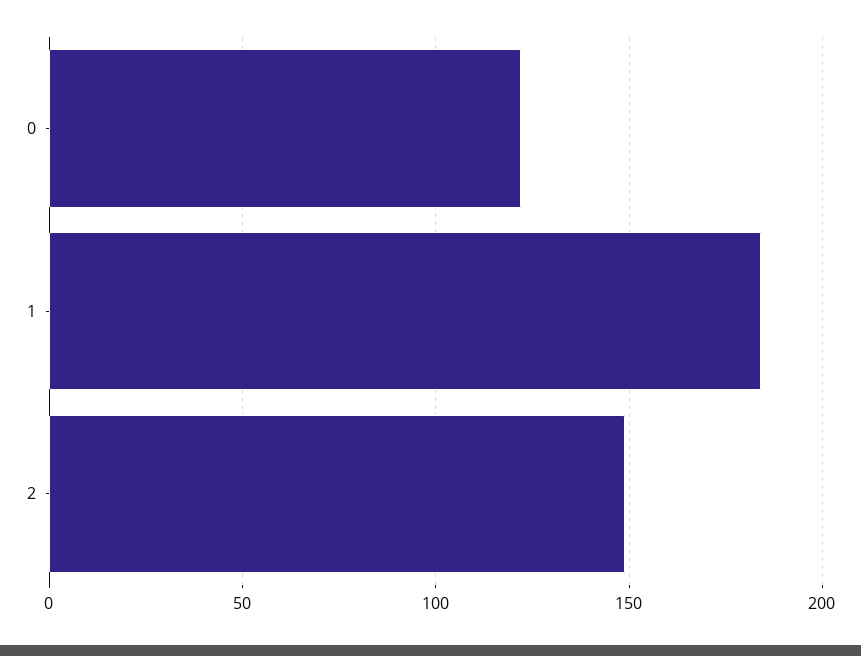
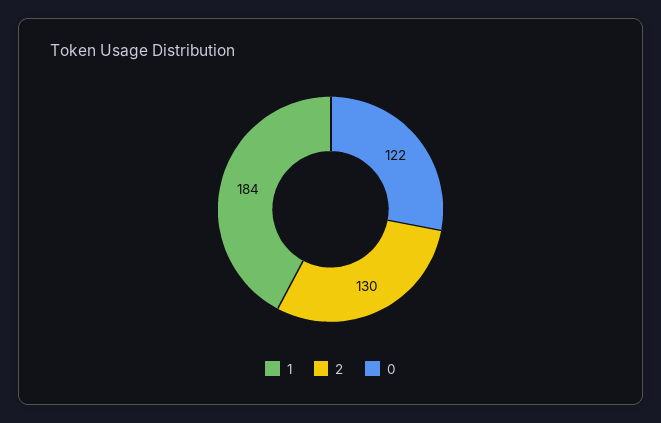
  {
    "0": 122,
    "1": 184,
-   "2": 150
+   "2": 130
  }

